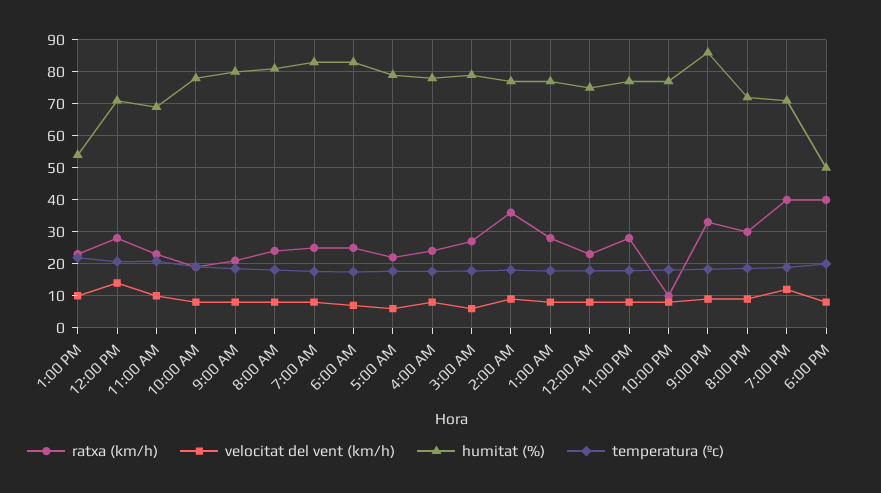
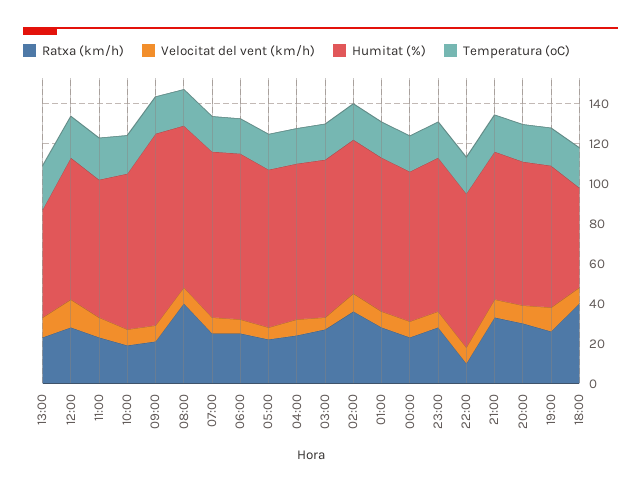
  {
    "ratxa (km/h)": {
      "1:00 PM": 24,
      "12:00 PM": 28,
      "11:00 AM": 24,
      "10:00 AM": 20,
      "9:00 AM": 22,
-     "8:00 AM": 24,
+     "8:00 AM": 40,
      "7:00 AM": 26,
      "6:00 AM": 26,
      "5:00 AM": 22,
      "4:00 AM": 24,
      "3:00 AM": 28,
      "2:00 AM": 36,
      "1:00 AM": 28,
      "12:00 AM": 24,
      "11:00 PM": 28,
      "10:00 PM": 10,
      "9:00 PM": 34,
      "8:00 PM": 30,
-     "7:00 PM": 40,
+     "7:00 PM": 25,
      "6:00 PM": 40
    },
    "velocitat del vent (km/h)": {
      "1:00 PM": 10,
      "12:00 PM": 14,
      "11:00 AM": 10,
      "10:00 AM": 8,
      "9:00 AM": 8,
      "8:00 AM": 8,
      "7:00 AM": 8,
      "6:00 AM": 8,
      "5:00 AM": 6,
      "4:00 AM": 8,
      "3:00 AM": 6,
      "2:00 AM": 10,
      "1:00 AM": 8,
      "12:00 AM": 8,
      "11:00 PM": 8,
      "10:00 PM": 8,
      "9:00 PM": 10,
      "8:00 PM": 10,
      "7:00 PM": 12,
      "6:00 PM": 8
    },
    "humitat (%)": {
      "1:00 PM": 54,
      "12:00 PM": 72,
      "11:00 AM": 70,
      "10:00 AM": 78,
-     "9:00 AM": 80,
+     "9:00 AM": 95,
      "8:00 AM": 82,
      "7:00 AM": 84,
      "6:00 AM": 84,
      "5:00 AM": 80,
      "4:00 AM": 78,
      "3:00 AM": 80,
      "2:00 AM": 78,
      "1:00 AM": 78,
      "12:00 AM": 76,
      "11:00 PM": 78,
      "10:00 PM": 78,
-     "9:00 PM": 86,
+     "9:00 PM": 75,
      "8:00 PM": 72,
      "7:00 PM": 72,
      "6:00 PM": 50
    },
    "temperatura (ºc)": {
      "1:00 PM": 22,
      "12:00 PM": 20,
      "11:00 AM": 20,
      "10:00 AM": 20,
      "9:00 AM": 18,
      "8:00 AM": 18,
      "7:00 AM": 18,
      "6:00 AM": 18,
      "5:00 AM": 18,
      "4:00 AM": 18,
      "3:00 AM": 18,
      "2:00 AM": 18,
      "1:00 AM": 18,
      "12:00 AM": 18,
      "11:00 PM": 18,
      "10:00 PM": 18,
      "9:00 PM": 18,
      "8:00 PM": 18,
      "7:00 PM": 18,
      "6:00 PM": 20
    }
  }

